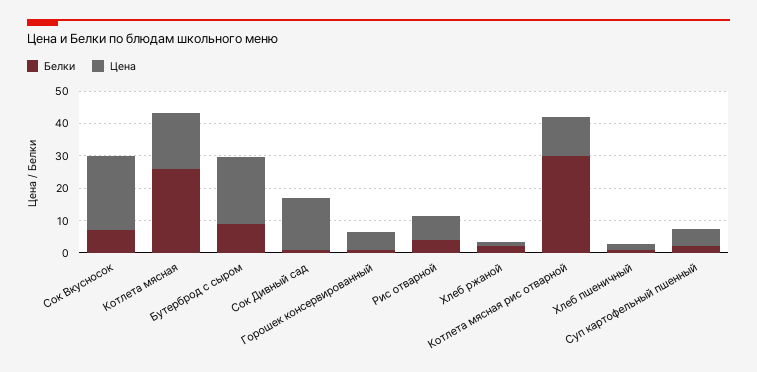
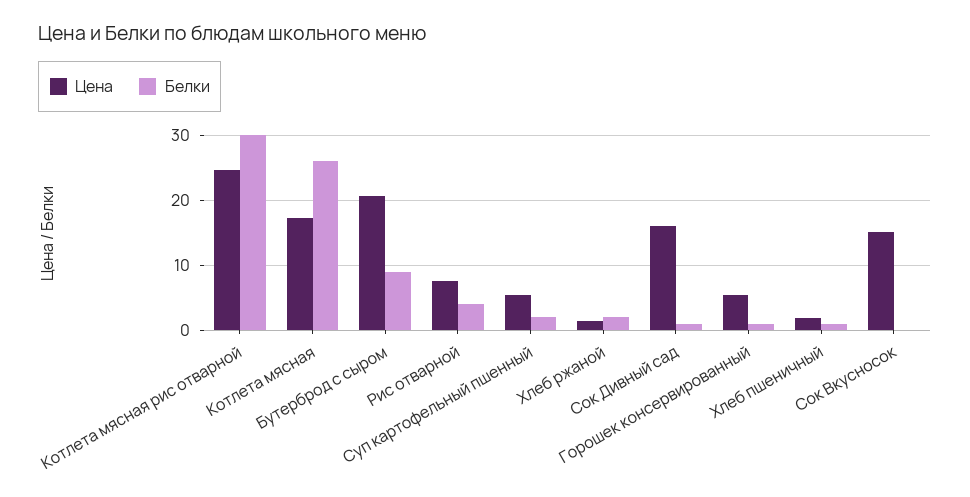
  {
    "Белки": {
-     "Сок Вкусносок": 7.5,
+     "Сок Вкусносок": 0,
      "Котлета мясная": 26,
      "Бутерброд с сыром": 9,
      "Сок Дивный сад": 1,
      "Горошек консервированный": 1,
      "Рис отварной": 4,
      "Хлеб ржаной": 2,
      "Котлета мясная рис отварной": 30,
      "Хлеб пшеничный": 1,
      "Суп картофельный пшенный": 2
    },
    "Цена": {
-     "Сок Вкусносок": 22.5,
+     "Сок Вкусносок": 15,
      "Котлета мясная": 17,
      "Бутерброд с сыром": 21,
      "Сок Дивный сад": 16,
      "Горошек консервированный": 5,
      "Рис отварной": 8,
      "Хлеб ржаной": 1,
-     "Котлета мясная рис отварной": 12.5,
+     "Котлета мясная рис отварной": 25,
      "Хлеб пшеничный": 2,
      "Суп картофельный пшенный": 5
    }
  }

